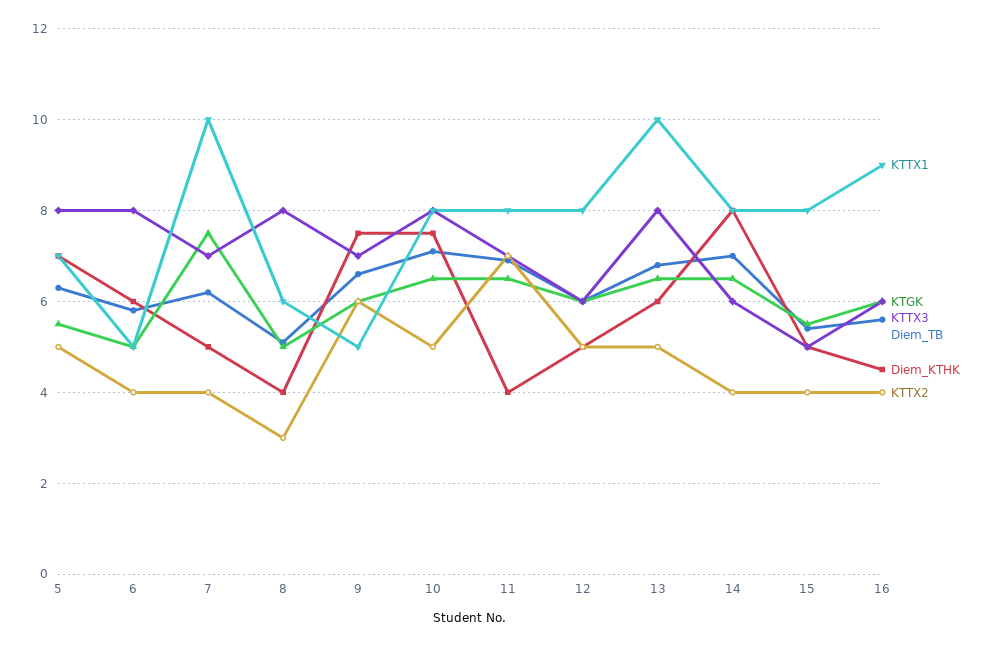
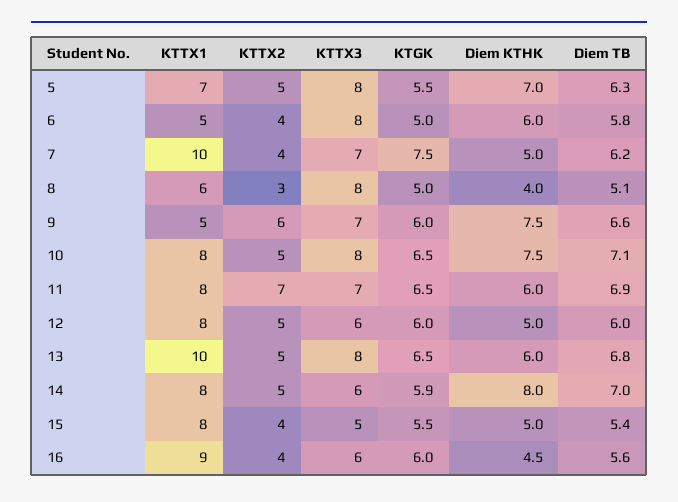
  {
    "KTTX1": {
      "5": 7,
      "6": 5,
      "7": 10,
      "8": 6,
      "9": 5,
      "10": 8,
      "11": 8,
      "12": 8,
      "13": 10,
      "14": 8,
      "15": 8,
      "16": 9
    },
    "KTGK": {
      "5": 5.5,
      "6": 5,
      "7": 7.5,
      "8": 5,
      "9": 6,
      "10": 6.5,
      "11": 6.5,
      "12": 6,
      "13": 6.5,
-     "14": 6.5,
+     "14": 5.9,
      "15": 5.5,
      "16": 6
    },
    "KTTX3": {
      "5": 8,
      "6": 8,
      "7": 7,
      "8": 8,
      "9": 7,
      "10": 8,
      "11": 7,
      "12": 6,
      "13": 8,
      "14": 6,
      "15": 5,
      "16": 6
    },
    "Diem_TB": {
      "5": 6.3,
      "6": 5.8,
      "7": 6.2,
      "8": 5.1,
      "9": 6.6,
      "10": 7.1,
      "11": 6.9,
      "12": 6,
      "13": 6.8,
      "14": 7,
      "15": 5.4,
      "16": 5.6
    },
    "Diem_KTHK": {
      "5": 7,
      "6": 6,
      "7": 5,
      "8": 4,
      "9": 7.5,
      "10": 7.5,
-     "11": 4,
+     "11": 6,
      "12": 5,
      "13": 6,
      "14": 8,
      "15": 5,
      "16": 4.5
    },
    "KTTX2": {
      "5": 5,
      "6": 4,
      "7": 4,
      "8": 3,
      "9": 6,
      "10": 5,
      "11": 7,
      "12": 5,
      "13": 5,
-     "14": 4,
+     "14": 5,
      "15": 4,
      "16": 4
    }
  }

